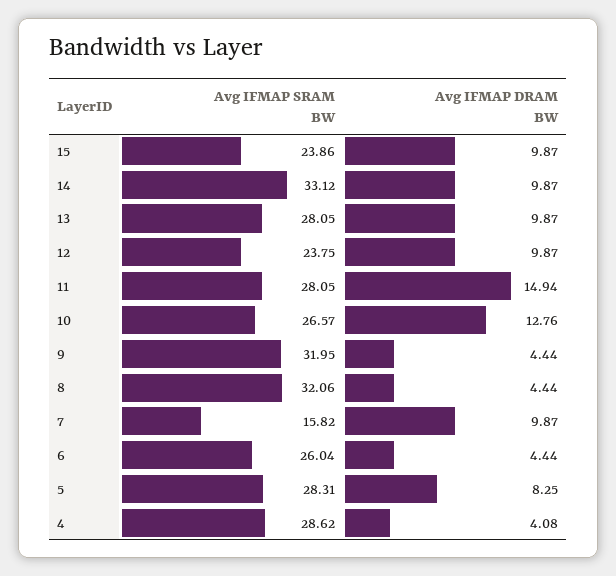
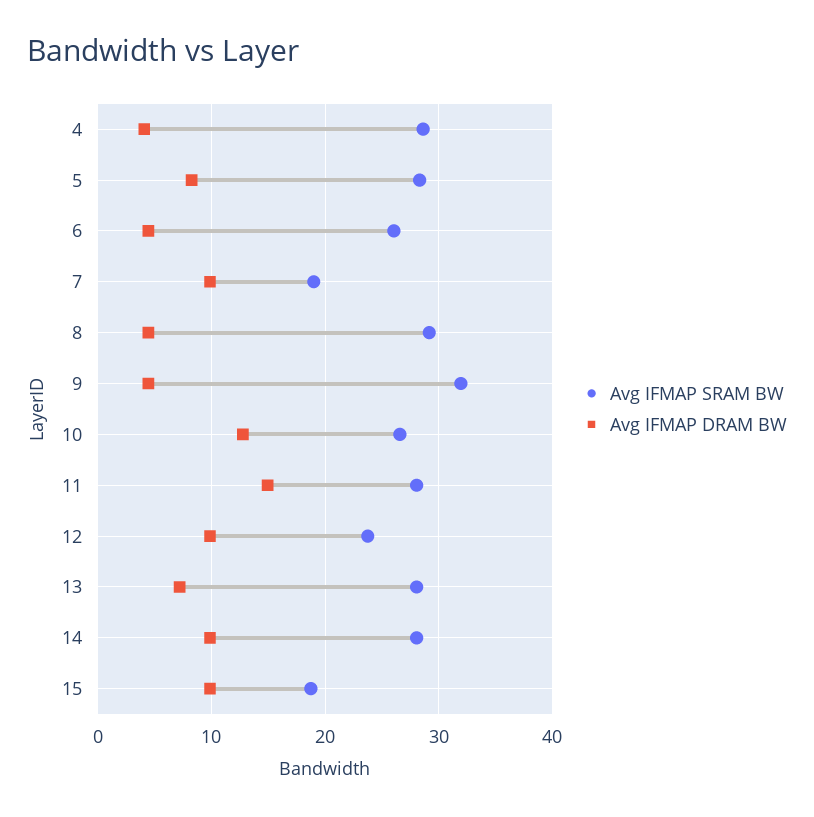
  {
    "Avg IFMAP SRAM BW": {
-     "15": 23.86,
+     "15": 19,
-     "14": 33.12,
+     "14": 28,
      "13": 28.05,
      "12": 23.75,
      "11": 28.05,
      "10": 26.57,
      "9": 31.95,
-     "8": 32.06,
+     "8": 29,
-     "7": 15.82,
+     "7": 19,
      "6": 26.04,
      "5": 28.31,
      "4": 28.62
    },
    "Avg IFMAP DRAM BW": {
      "15": 9.87,
      "14": 9.87,
-     "13": 9.87,
+     "13": 7,
      "12": 9.87,
      "11": 14.94,
      "10": 12.76,
      "9": 4.44,
      "8": 4.44,
      "7": 9.87,
      "6": 4.44,
      "5": 8.25,
      "4": 4.08
    }
  }

